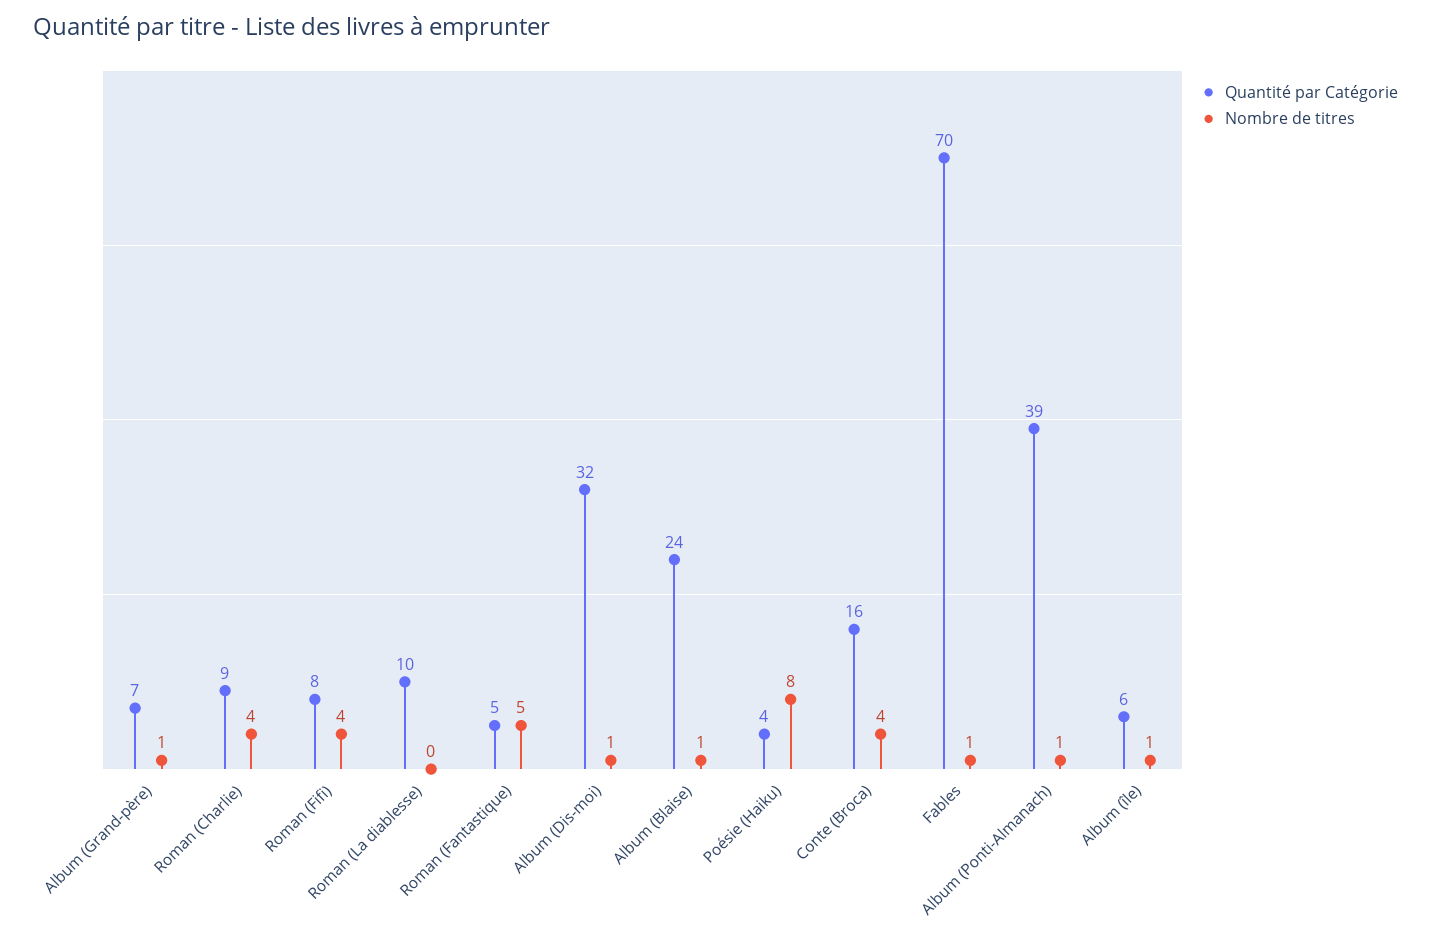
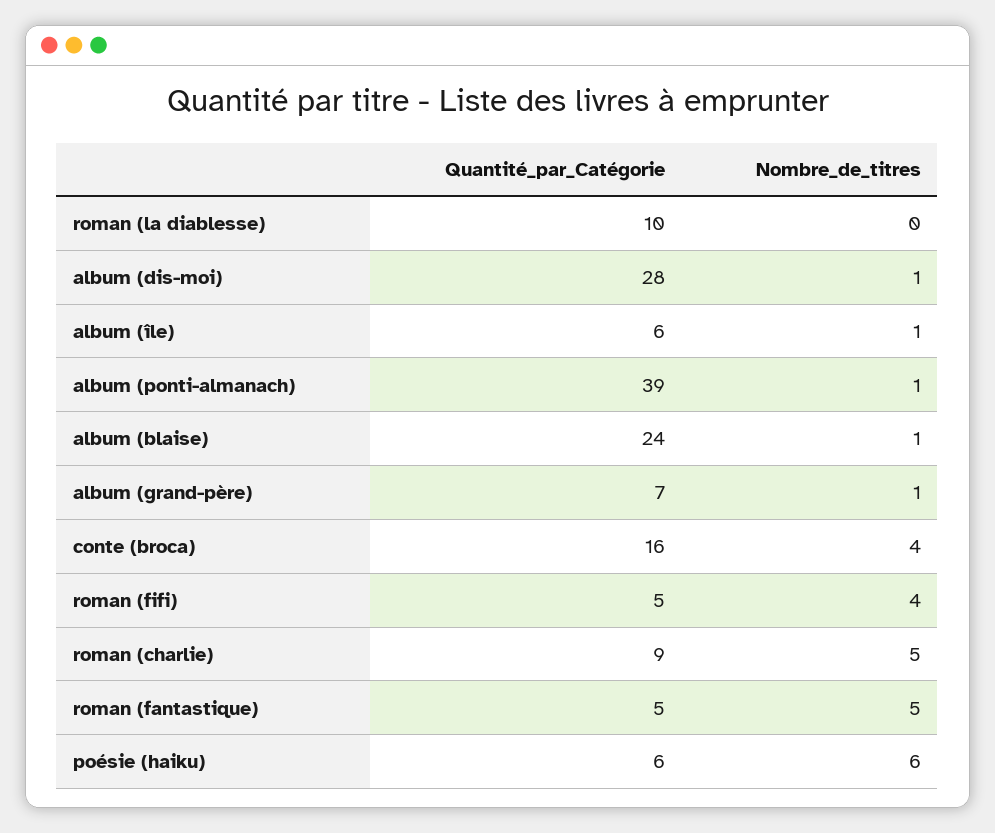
  {
    "Quantité par Catégorie": {
      "Album (Grand-père)": 7,
      "Roman (Charlie)": 9,
-     "Roman (Fifi)": 8,
+     "Roman (Fifi)": 5,
      "Roman (La diablesse)": 10,
      "Roman (Fantastique)": 5,
-     "Album (Dis-moi)": 32,
+     "Album (Dis-moi)": 28,
      "Album (Blaise)": 24,
-     "Poésie (Haiku)": 4,
+     "Poésie (Haiku)": 6,
      "Conte (Broca)": 16,
-     "Fables": 70,
      "Album (Ponti-Almanach)": 39,
      "Album (île)": 6
    },
    "Nombre de titres": {
      "Album (Grand-père)": 1,
-     "Roman (Charlie)": 4,
+     "Roman (Charlie)": 5,
      "Roman (Fifi)": 4,
      "Roman (La diablesse)": 0,
      "Roman (Fantastique)": 5,
      "Album (Dis-moi)": 1,
      "Album (Blaise)": 1,
-     "Poésie (Haiku)": 8,
+     "Poésie (Haiku)": 6,
      "Conte (Broca)": 4,
-     "Fables": 1,
      "Album (Ponti-Almanach)": 1,
      "Album (île)": 1
    }
  }

